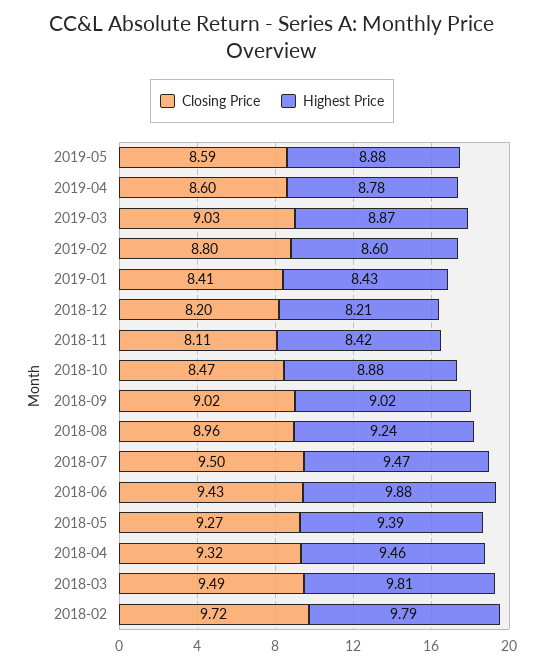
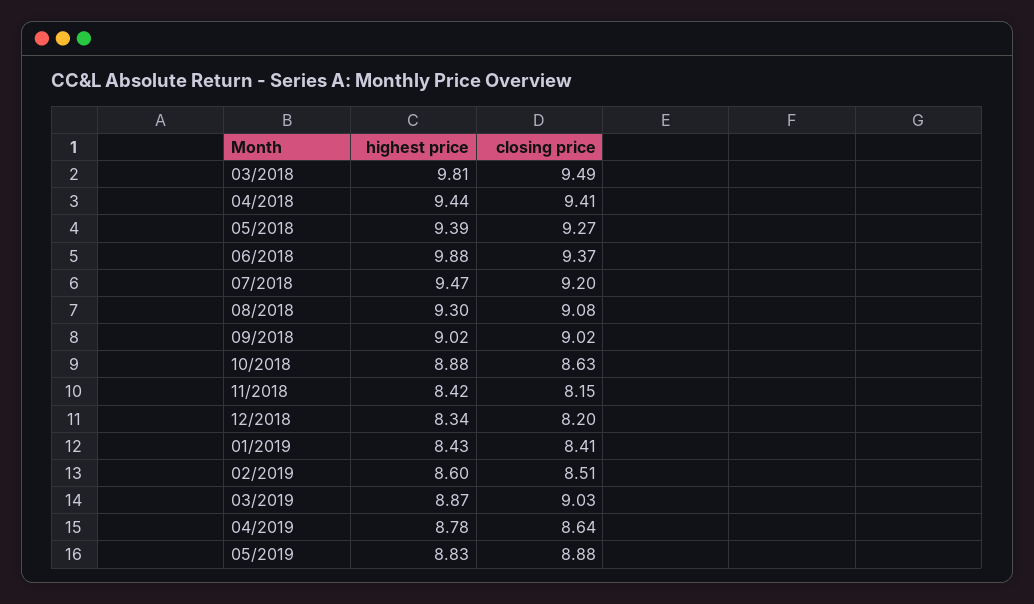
  {
    "Closing Price": {
-     "2019-05": 8.59,
+     "2019-05": 8.88,
-     "2019-04": 8.6,
+     "2019-04": 8.64,
      "2019-03": 9.03,
-     "2019-02": 8.8,
+     "2019-02": 8.51,
      "2019-01": 8.41,
      "2018-12": 8.2,
-     "2018-11": 8.11,
+     "2018-11": 8.15,
-     "2018-10": 8.47,
+     "2018-10": 8.63,
      "2018-09": 9.02,
-     "2018-08": 8.96,
+     "2018-08": 9.08,
-     "2018-07": 9.5,
+     "2018-07": 9.2,
-     "2018-06": 9.43,
+     "2018-06": 9.37,
      "2018-05": 9.27,
-     "2018-04": 9.32,
+     "2018-04": 9.41,
-     "2018-03": 9.49,
+     "2018-03": 9.49
-     "2018-02": 9.72
    },
    "Highest Price": {
-     "2019-05": 8.88,
+     "2019-05": 8.83,
      "2019-04": 8.78,
      "2019-03": 8.87,
      "2019-02": 8.6,
      "2019-01": 8.43,
-     "2018-12": 8.21,
+     "2018-12": 8.34,
      "2018-11": 8.42,
      "2018-10": 8.88,
      "2018-09": 9.02,
-     "2018-08": 9.24,
+     "2018-08": 9.3,
      "2018-07": 9.47,
      "2018-06": 9.88,
      "2018-05": 9.39,
-     "2018-04": 9.46,
+     "2018-04": 9.44,
-     "2018-03": 9.81,
+     "2018-03": 9.81
-     "2018-02": 9.79
    }
  }

